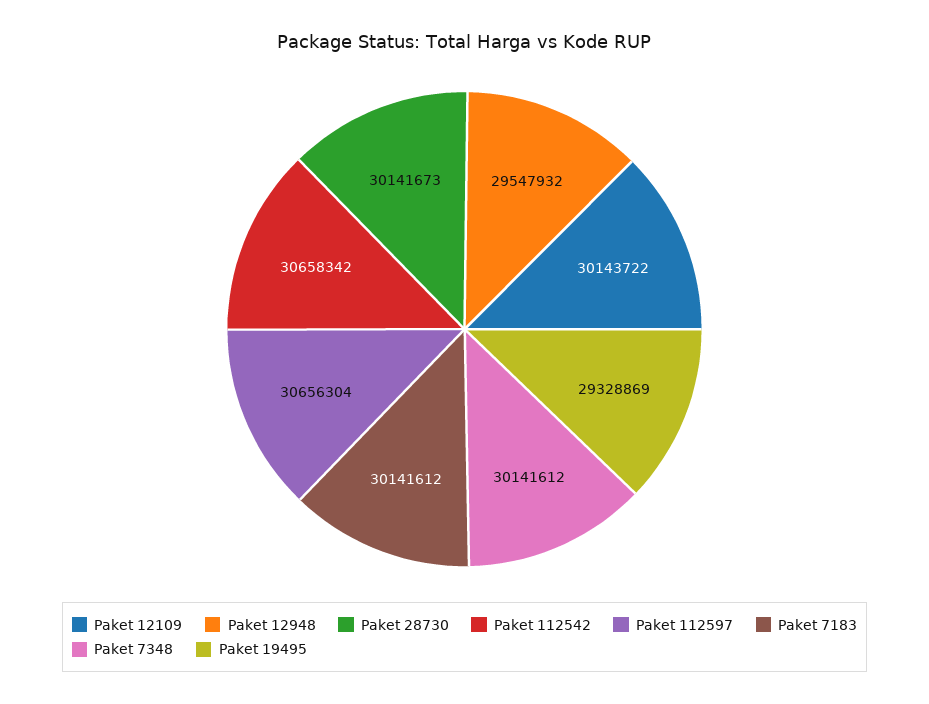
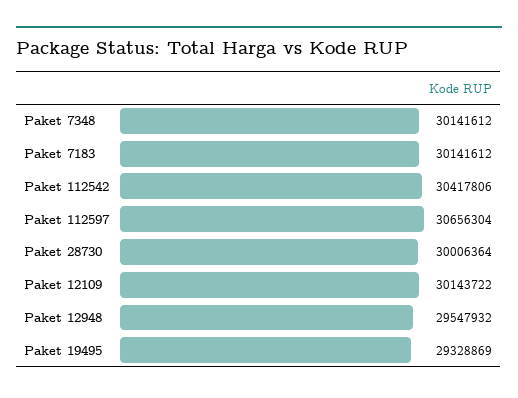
  {
    "Paket 12109": 30143722,
    "Paket 12948": 29547932,
-   "Paket 28730": 30141673,
+   "Paket 28730": 30006364,
-   "Paket 112542": 30658342,
+   "Paket 112542": 30417806,
    "Paket 112597": 30656304,
    "Paket 7183": 30141612,
    "Paket 7348": 30141612,
    "Paket 19495": 29328869
  }

